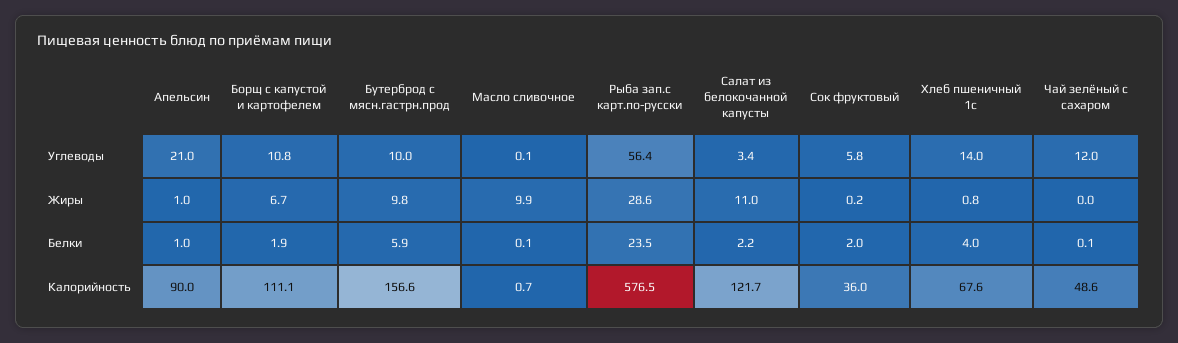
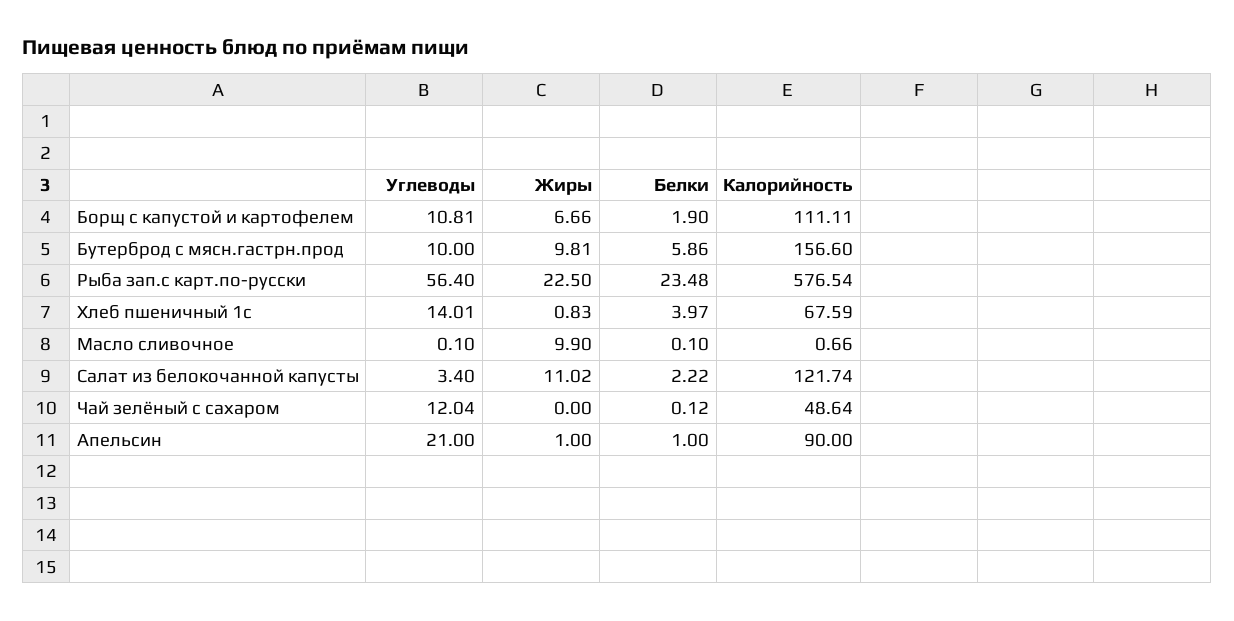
  {
    "Апельсин": {
      "Углеводы": 21,
      "Жиры": 1,
      "Белки": 1,
      "Калорийность": 90
    },
    "Борщ с капустой и картофелем": {
      "Углеводы": 10.81,
      "Жиры": 6.66,
      "Белки": 1.9,
      "Калорийность": 111.11
    },
    "Бутерброд с мясн.гастрн.прод": {
      "Углеводы": 10,
      "Жиры": 9.81,
      "Белки": 5.86,
      "Калорийность": 156.6
    },
    "Масло сливочное": {
      "Углеводы": 0.1,
      "Жиры": 9.9,
      "Белки": 0.1,
      "Калорийность": 0.66
    },
    "Рыба зап.с карт.по-русски": {
      "Углеводы": 56.4,
-     "Жиры": 28.6,
+     "Жиры": 22.5,
      "Белки": 23.48,
      "Калорийность": 576.54
    },
    "Салат из белокочанной капусты": {
      "Углеводы": 3.4,
      "Жиры": 11.02,
      "Белки": 2.22,
      "Калорийность": 121.74
    },
-   "Сок фруктовый": {
-     "Углеводы": 5.8,
-     "Жиры": 0.2,
-     "Белки": 2,
-     "Калорийность": 36
-   },
    "Хлеб пшеничный 1с": {
      "Углеводы": 14.01,
      "Жиры": 0.83,
      "Белки": 3.97,
      "Калорийность": 67.59
    },
    "Чай зелёный с сахаром": {
      "Углеводы": 12.04,
      "Жиры": 0,
      "Белки": 0.12,
      "Калорийность": 48.64
    }
  }

